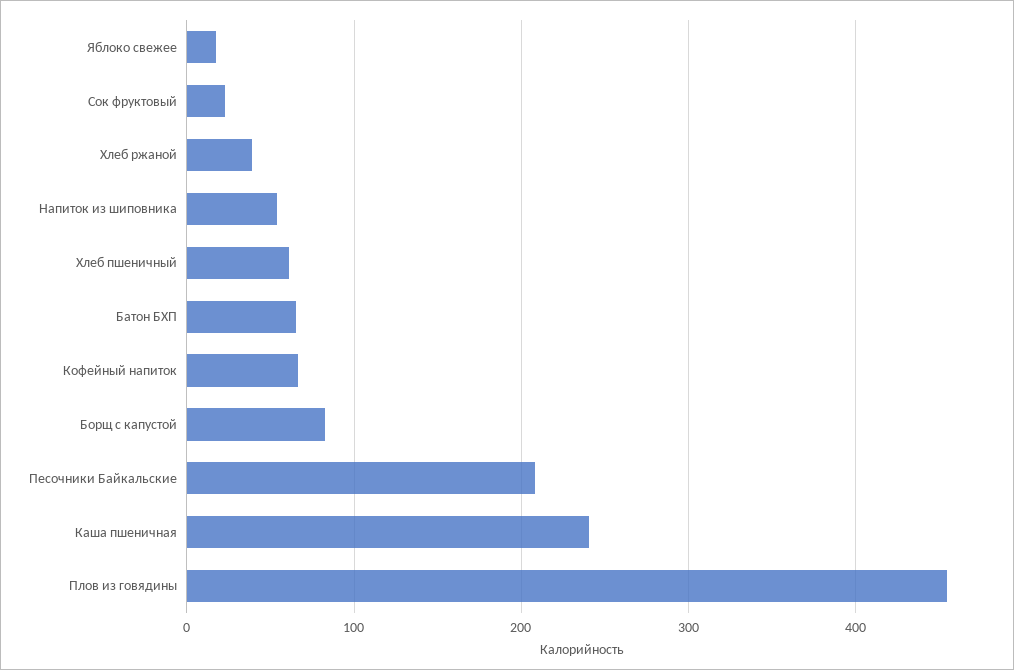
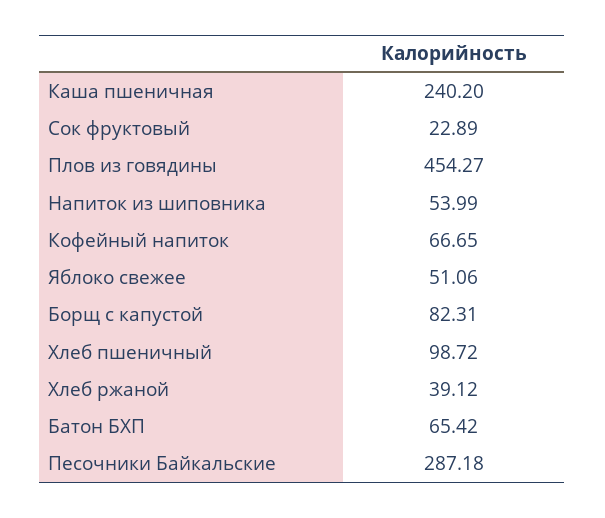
  {
-   "Яблоко свежее": 20,
+   "Яблоко свежее": 51.06,
    "Сок фруктовый": 22.89,
    "Хлеб ржаной": 39.12,
    "Напиток из шиповника": 53.99,
-   "Хлеб пшеничный": 60,
+   "Хлеб пшеничный": 98.72,
    "Батон БХП": 65.42,
    "Кофейный напиток": 66.65,
    "Борщ с капустой": 82.31,
-   "Песочники Байкальские": 210,
+   "Песочники Байкальские": 287.18,
    "Каша пшеничная": 240.2,
    "Плов из говядины": 454.27
  }

